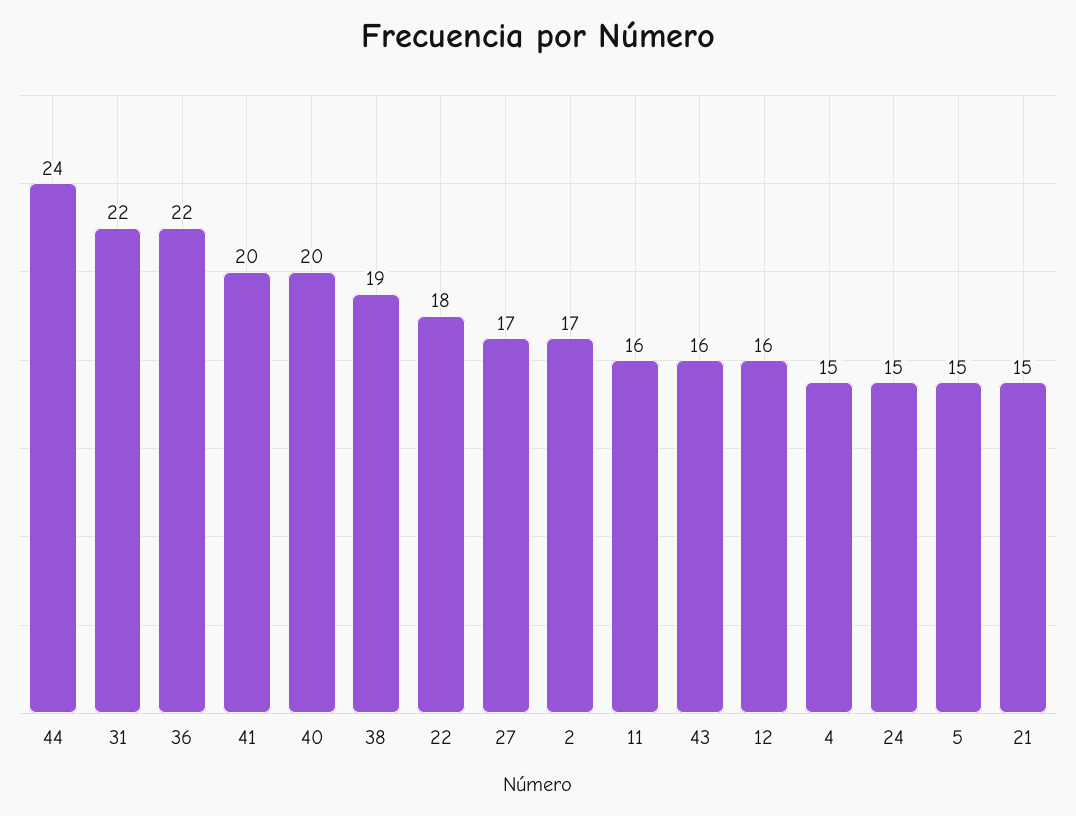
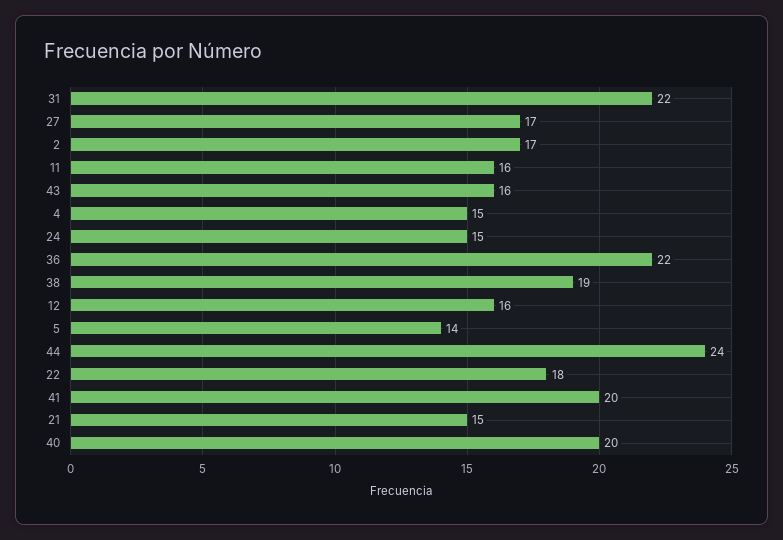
  {
    "44": 24,
    "31": 22,
    "36": 22,
    "41": 20,
    "40": 20,
    "38": 19,
    "22": 18,
    "27": 17,
    "2": 17,
    "11": 16,
    "43": 16,
    "12": 16,
    "4": 15,
    "24": 15,
-   "5": 15,
+   "5": 14,
    "21": 15
  }

